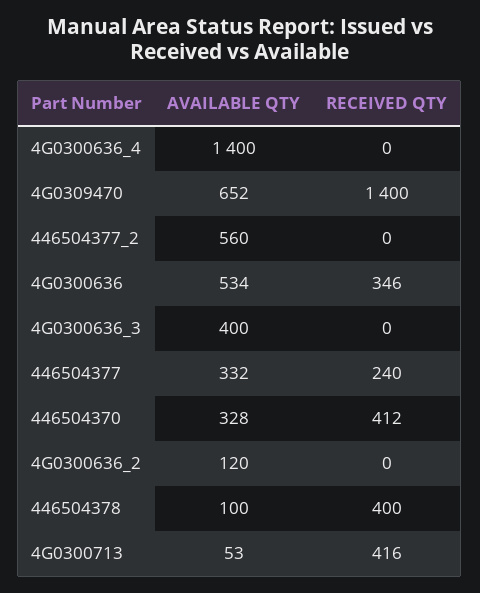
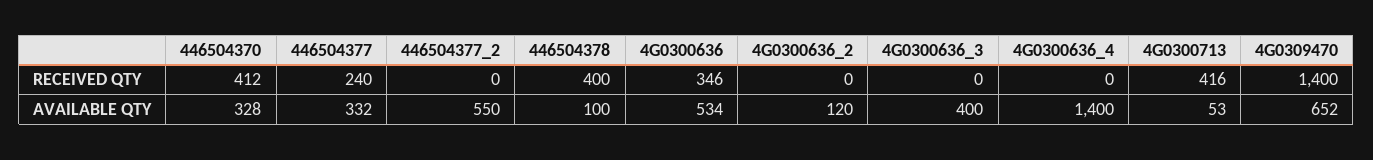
  {
    "AVAILABLE QTY": {
      "4G0300636_4": 1400,
      "4G0309470": 652,
-     "446504377_2": 560,
+     "446504377_2": 550,
      "4G0300636": 534,
      "4G0300636_3": 400,
      "446504377": 332,
      "446504370": 328,
      "4G0300636_2": 120,
      "446504378": 100,
      "4G0300713": 53
    },
    "RECEIVED QTY": {
      "4G0300636_4": 0,
      "4G0309470": 1400,
      "446504377_2": 0,
      "4G0300636": 346,
      "4G0300636_3": 0,
      "446504377": 240,
      "446504370": 412,
      "4G0300636_2": 0,
      "446504378": 400,
      "4G0300713": 416
    }
  }

